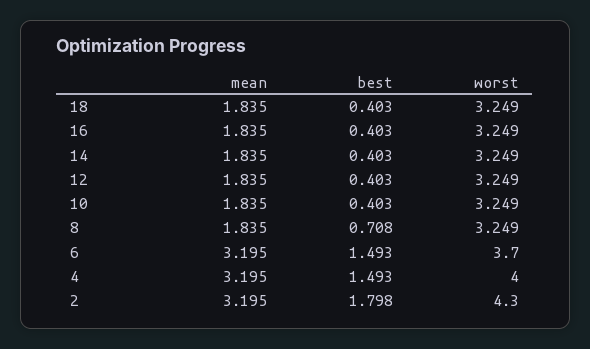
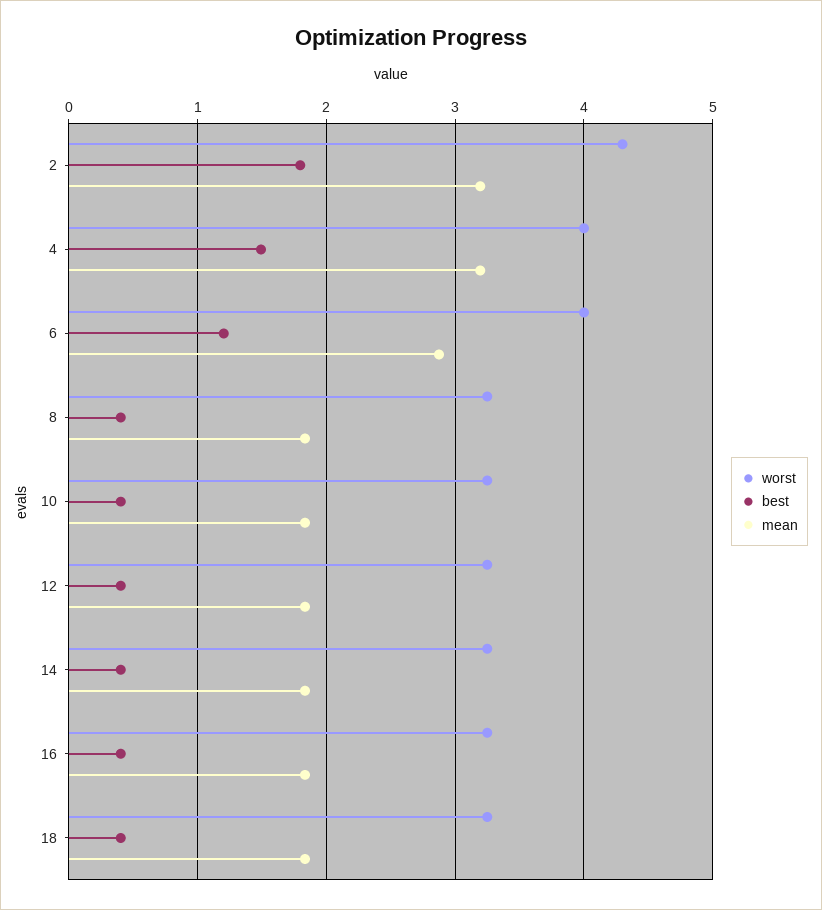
  {
    "mean": {
      "18": 1.835,
      "16": 1.835,
      "14": 1.835,
      "12": 1.835,
      "10": 1.835,
      "8": 1.835,
-     "6": 3.195,
+     "6": 2.9,
      "4": 3.195,
      "2": 3.195
    },
    "best": {
      "18": 0.403,
      "16": 0.403,
      "14": 0.403,
      "12": 0.403,
      "10": 0.403,
-     "8": 0.708,
+     "8": 0.4,
-     "6": 1.493,
+     "6": 1.2,
      "4": 1.493,
      "2": 1.798
    },
    "worst": {
      "18": 3.249,
      "16": 3.249,
      "14": 3.249,
      "12": 3.249,
      "10": 3.249,
      "8": 3.249,
-     "6": 3.7,
+     "6": 4,
      "4": 4,
      "2": 4.3
    }
  }

